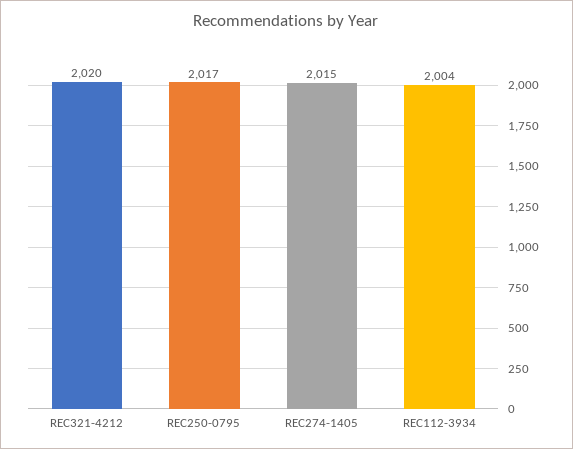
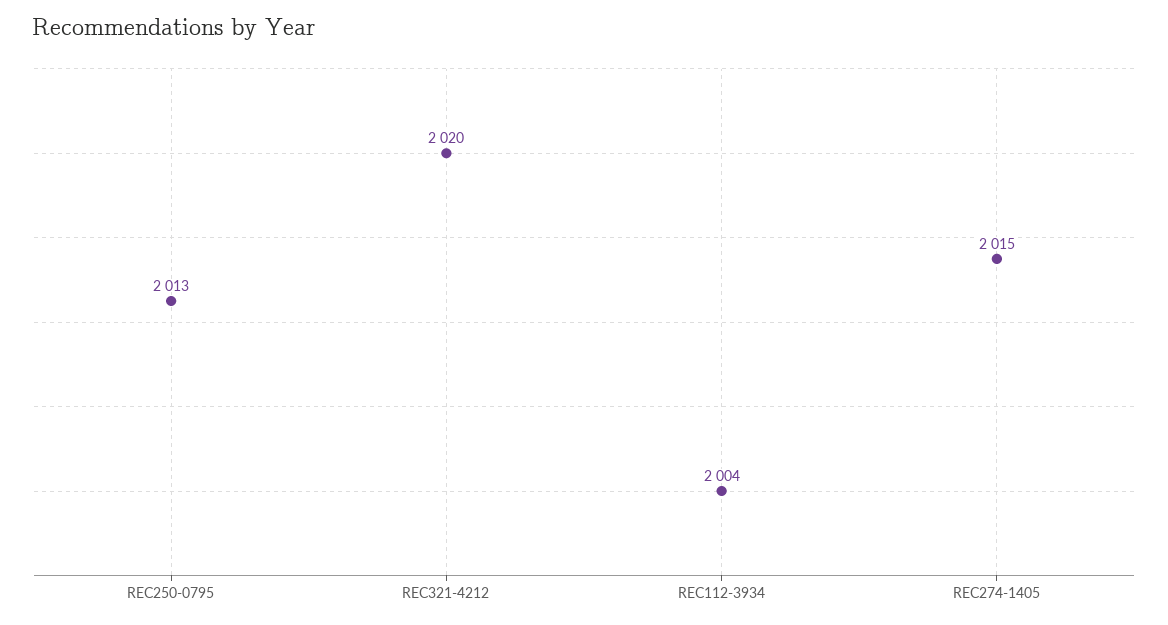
  {
    "REC321-4212": 2020,
-   "REC250-0795": 2017,
+   "REC250-0795": 2013,
    "REC274-1405": 2015,
    "REC112-3934": 2004
  }

